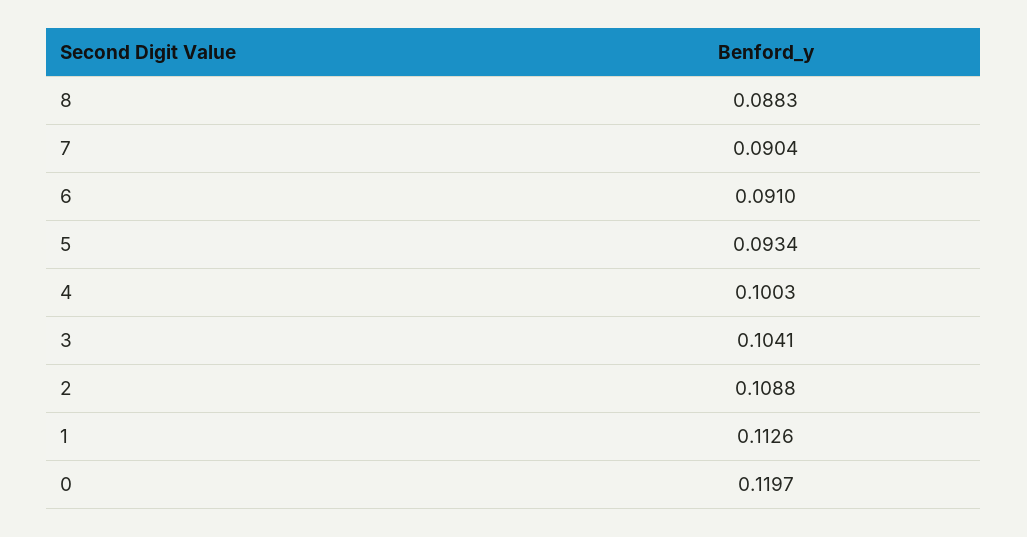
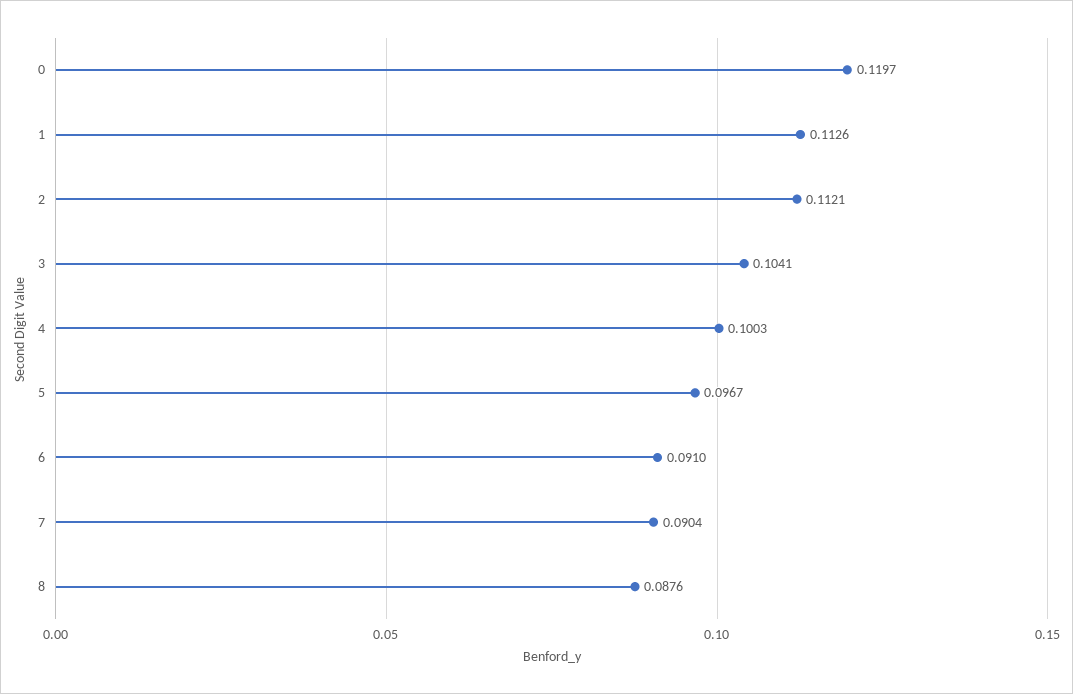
  {
-   "8": 0.0883,
+   "8": 0.0876,
    "7": 0.0904,
    "6": 0.091,
-   "5": 0.0934,
+   "5": 0.0967,
    "4": 0.1003,
    "3": 0.1041,
-   "2": 0.1088,
+   "2": 0.1121,
    "1": 0.1126,
    "0": 0.1197
  }

